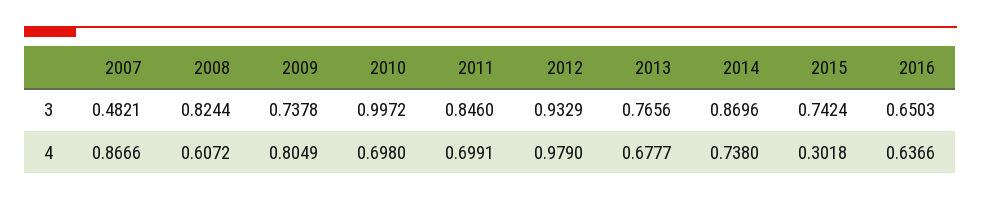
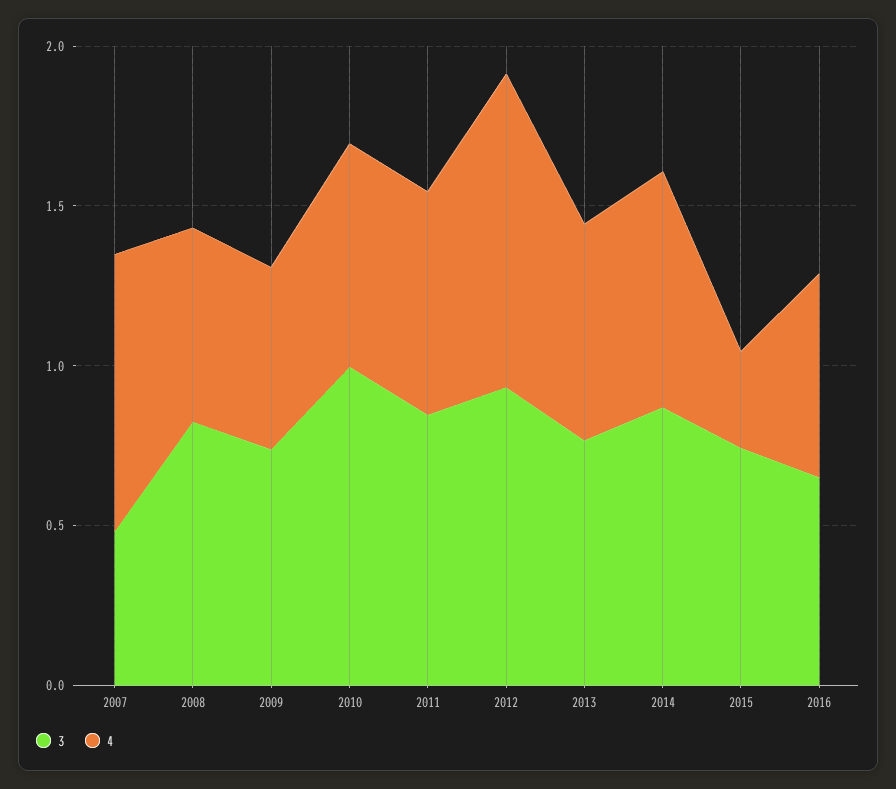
  {
    "3": {
      "2007": 0.4821,
      "2008": 0.8244,
      "2009": 0.7378,
      "2010": 0.9972,
      "2011": 0.846,
      "2012": 0.9329,
      "2013": 0.7656,
      "2014": 0.8696,
      "2015": 0.7424,
      "2016": 0.6503
    },
    "4": {
      "2007": 0.8666,
      "2008": 0.6072,
-     "2009": 0.8049,
+     "2009": 0.6,
      "2010": 0.698,
      "2011": 0.6991,
      "2012": 0.979,
      "2013": 0.6777,
      "2014": 0.738,
      "2015": 0.3018,
      "2016": 0.6366
    }
  }

